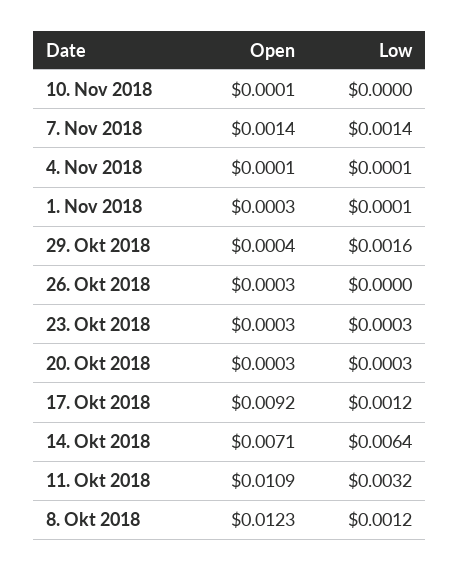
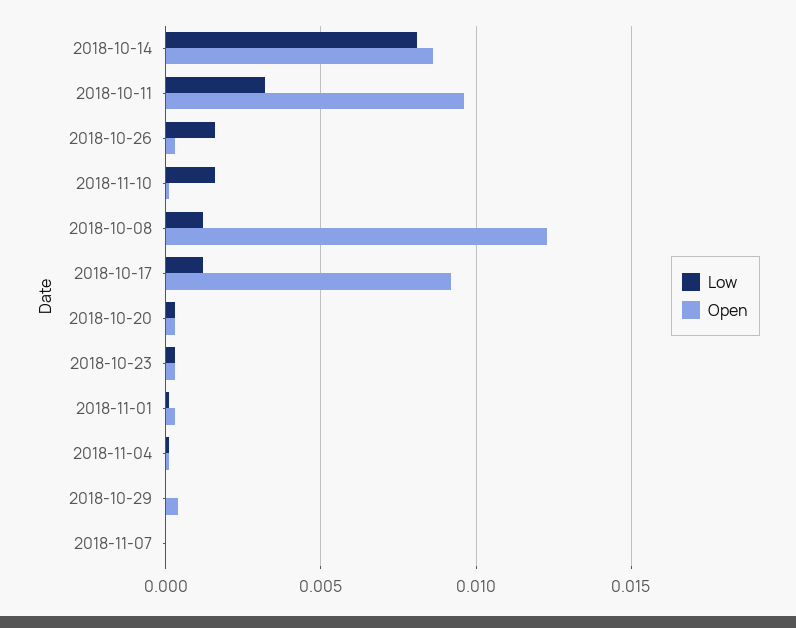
  {
    "Open": {
      "10. Nov 2018": 0.0001,
-     "7. Nov 2018": 0.0014,
+     "7. Nov 2018": 0,
      "4. Nov 2018": 0.0001,
      "1. Nov 2018": 0.0003,
      "29. Okt 2018": 0.0004,
      "26. Okt 2018": 0.0003,
      "23. Okt 2018": 0.0003,
      "20. Okt 2018": 0.0003,
      "17. Okt 2018": 0.0092,
-     "14. Okt 2018": 0.0071,
+     "14. Okt 2018": 0.0085,
-     "11. Okt 2018": 0.0109,
+     "11. Okt 2018": 0.0095,
      "8. Okt 2018": 0.0123
    },
    "Low": {
-     "10. Nov 2018": 0,
+     "10. Nov 2018": 0.0015,
-     "7. Nov 2018": 0.0014,
+     "7. Nov 2018": 0,
      "4. Nov 2018": 0.0001,
      "1. Nov 2018": 0.0001,
-     "29. Okt 2018": 0.0016,
+     "29. Okt 2018": 0,
-     "26. Okt 2018": 0,
+     "26. Okt 2018": 0.0015,
      "23. Okt 2018": 0.0003,
      "20. Okt 2018": 0.0003,
      "17. Okt 2018": 0.0012,
-     "14. Okt 2018": 0.0064,
+     "14. Okt 2018": 0.008,
      "11. Okt 2018": 0.0032,
      "8. Okt 2018": 0.0012
    }
  }

